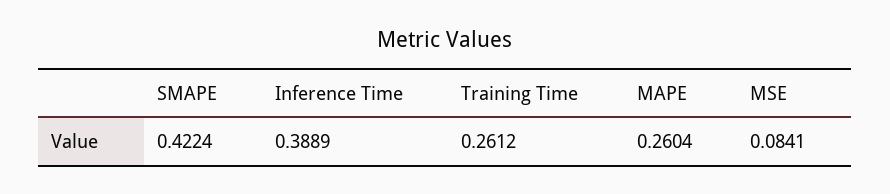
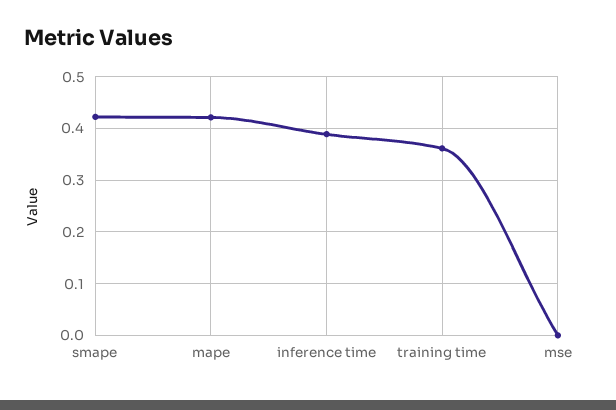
  {
    "SMAPE": 0.4224,
    "Inference Time": 0.3889,
-   "Training Time": 0.2612,
+   "Training Time": 0.36,
-   "MAPE": 0.2604,
+   "MAPE": 0.42,
-   "MSE": 0.0841
+   "MSE": 0
  }

